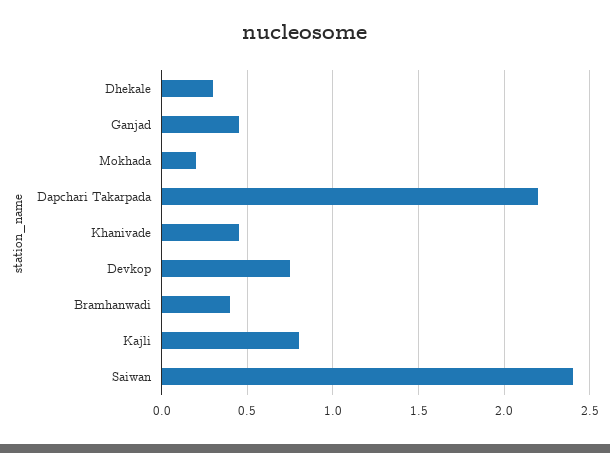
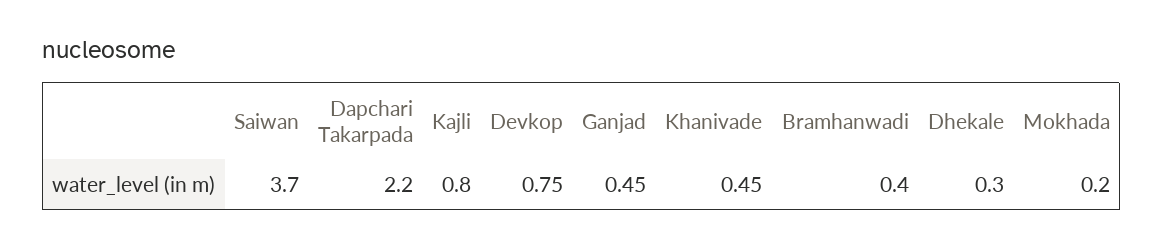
  {
    "Dhekale": 0.3,
    "Ganjad": 0.45,
    "Mokhada": 0.2,
    "Dapchari Takarpada": 2.2,
    "Khanivade": 0.45,
    "Devkop": 0.75,
    "Bramhanwadi": 0.4,
    "Kajli": 0.8,
-   "Saiwan": 2.4
+   "Saiwan": 3.7
  }

